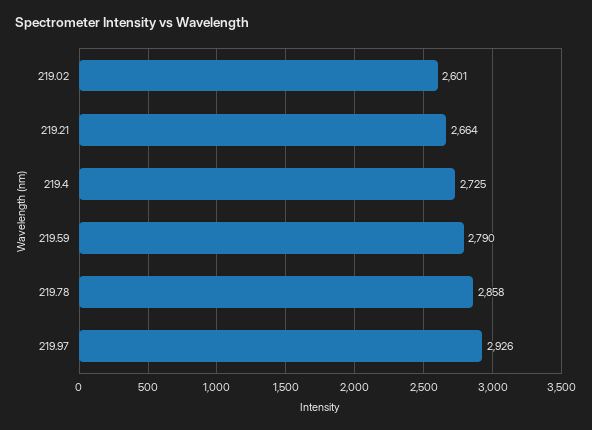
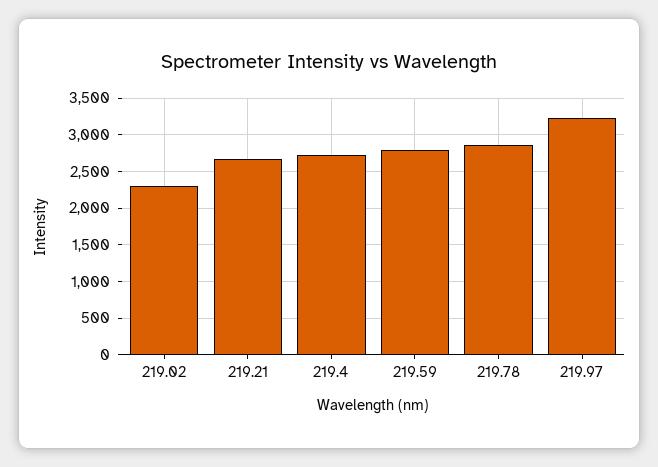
  {
-   "219.02": 2601,
+   "219.02": 2300,
    "219.21": 2664,
    "219.4": 2725,
    "219.59": 2790,
    "219.78": 2858,
-   "219.97": 2926
+   "219.97": 3200
  }

